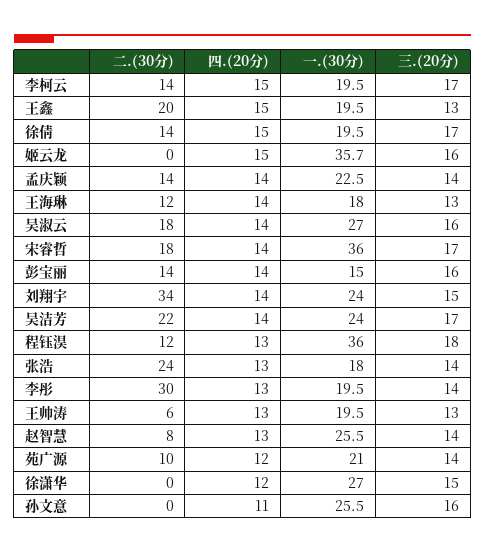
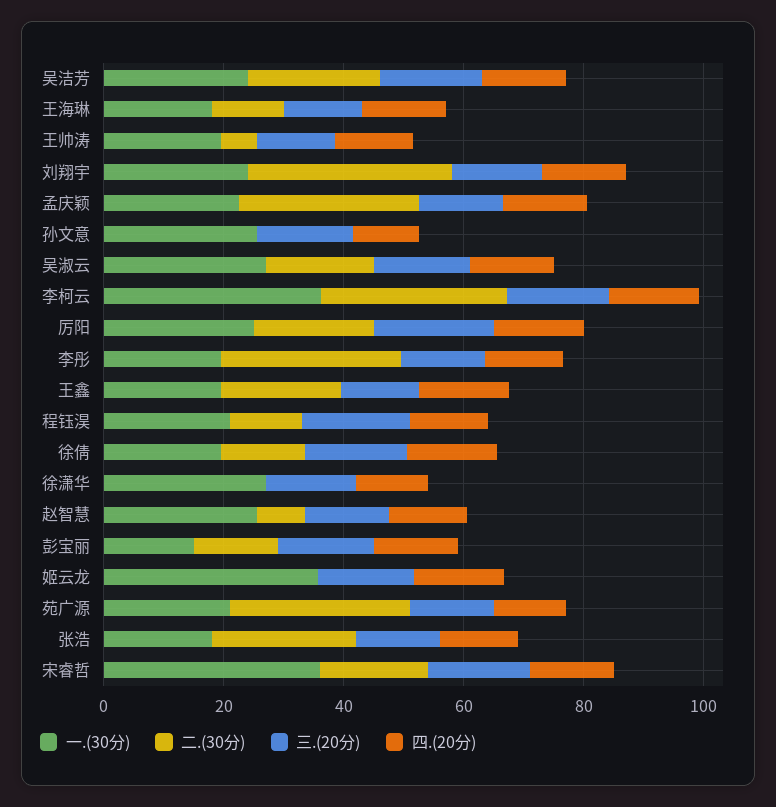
  {
    "二.(30分)": {
-     "李柯云": 14,
+     "李柯云": 30,
      "王鑫": 20,
      "徐倩": 14,
      "姬云龙": 0,
-     "孟庆颖": 14,
+     "孟庆颖": 30,
      "王海琳": 12,
      "吴淑云": 18,
      "宋睿哲": 18,
      "彭宝丽": 14,
      "刘翔宇": 34,
      "吴洁芳": 22,
      "程钰淏": 12,
      "张浩": 24,
      "李彤": 30,
      "王帅涛": 6,
      "赵智慧": 8,
-     "苑广源": 10,
+     "苑广源": 30,
      "徐潇华": 0,
-     "孙文意": 0
+     "孙文意": 0,
+     "厉阳": 20
    },
    "四.(20分)": {
      "李柯云": 15,
      "王鑫": 15,
      "徐倩": 15,
      "姬云龙": 15,
      "孟庆颖": 14,
      "王海琳": 14,
      "吴淑云": 14,
      "宋睿哲": 14,
      "彭宝丽": 14,
      "刘翔宇": 14,
      "吴洁芳": 14,
      "程钰淏": 13,
      "张浩": 13,
      "李彤": 13,
      "王帅涛": 13,
      "赵智慧": 13,
      "苑广源": 12,
      "徐潇华": 12,
-     "孙文意": 11
+     "孙文意": 11,
+     "厉阳": 15
    },
    "一.(30分)": {
-     "李柯云": 19.5,
+     "李柯云": 35,
      "王鑫": 19.5,
      "徐倩": 19.5,
      "姬云龙": 35.7,
      "孟庆颖": 22.5,
      "王海琳": 18,
      "吴淑云": 27,
      "宋睿哲": 36,
      "彭宝丽": 15,
      "刘翔宇": 24,
      "吴洁芳": 24,
-     "程钰淏": 36,
+     "程钰淏": 20,
      "张浩": 18,
      "李彤": 19.5,
      "王帅涛": 19.5,
      "赵智慧": 25.5,
      "苑广源": 21,
      "徐潇华": 27,
-     "孙文意": 25.5
+     "孙文意": 25.5,
+     "厉阳": 25
    },
    "三.(20分)": {
      "李柯云": 17,
      "王鑫": 13,
      "徐倩": 17,
      "姬云龙": 16,
      "孟庆颖": 14,
      "王海琳": 13,
      "吴淑云": 16,
      "宋睿哲": 17,
      "彭宝丽": 16,
      "刘翔宇": 15,
      "吴洁芳": 17,
      "程钰淏": 18,
      "张浩": 14,
      "李彤": 14,
      "王帅涛": 13,
      "赵智慧": 14,
      "苑广源": 14,
      "徐潇华": 15,
-     "孙文意": 16
+     "孙文意": 16,
+     "厉阳": 20
    }
  }

